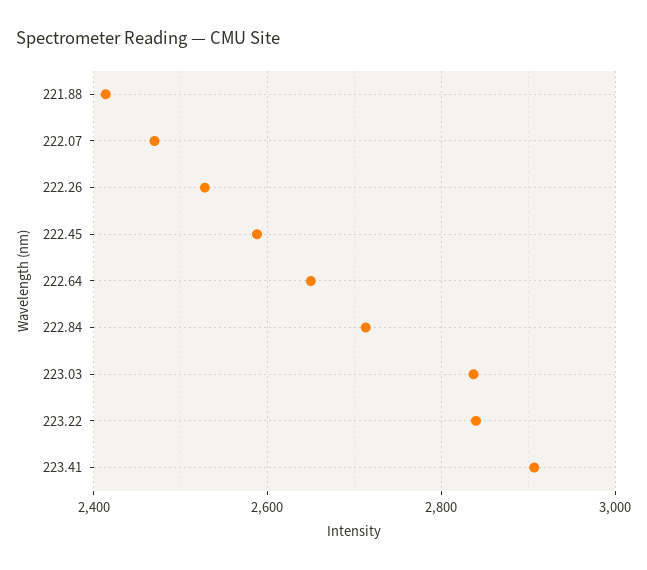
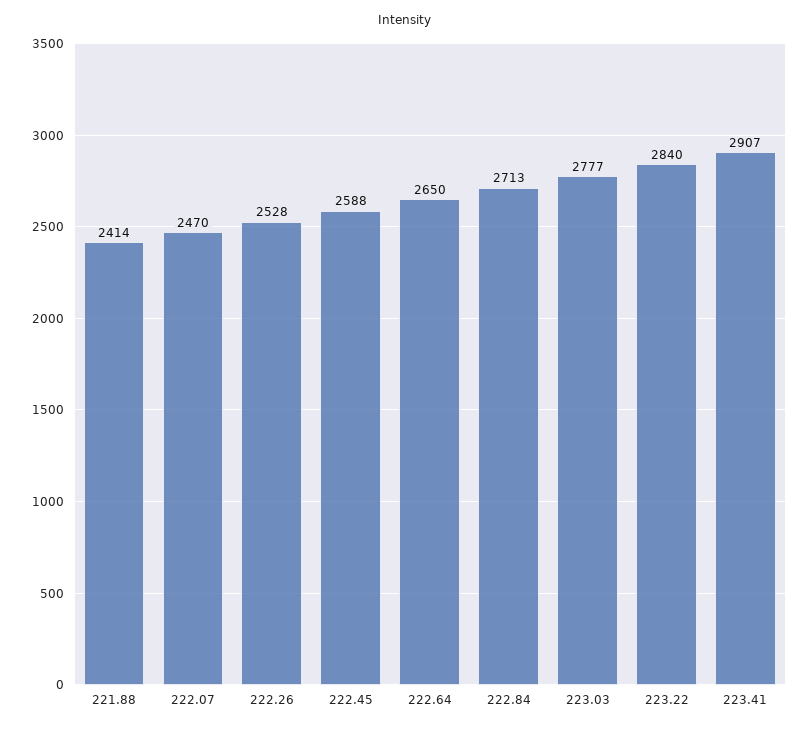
  {
    "221.88": 2414,
    "222.07": 2470,
    "222.26": 2528,
    "222.45": 2588,
    "222.64": 2650,
    "222.84": 2713,
-   "223.03": 2840,
+   "223.03": 2777,
    "223.22": 2840,
    "223.41": 2907
  }

